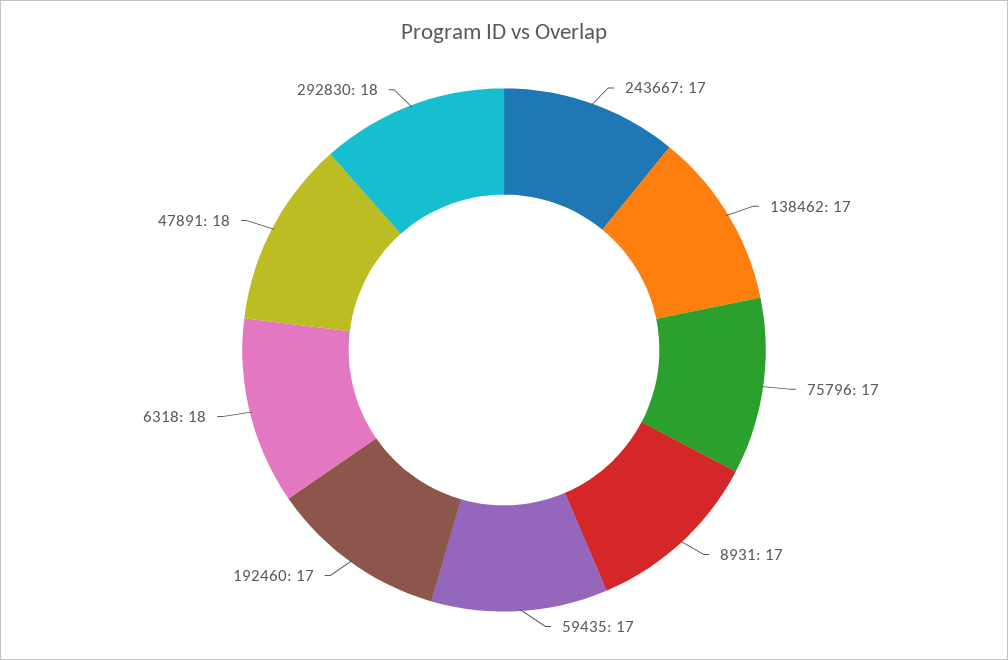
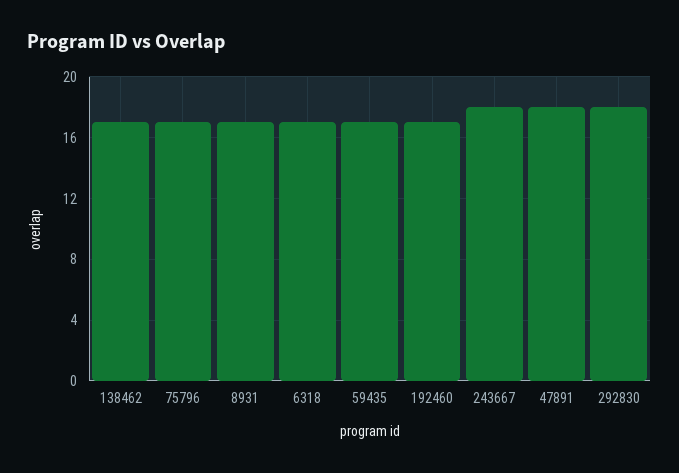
  {
-   "243667": 17,
+   "243667": 18,
    "138462": 17,
    "75796": 17,
    "8931": 17,
    "59435": 17,
    "192460": 17,
-   "6318": 18,
+   "6318": 17,
    "47891": 18,
    "292830": 18
  }

